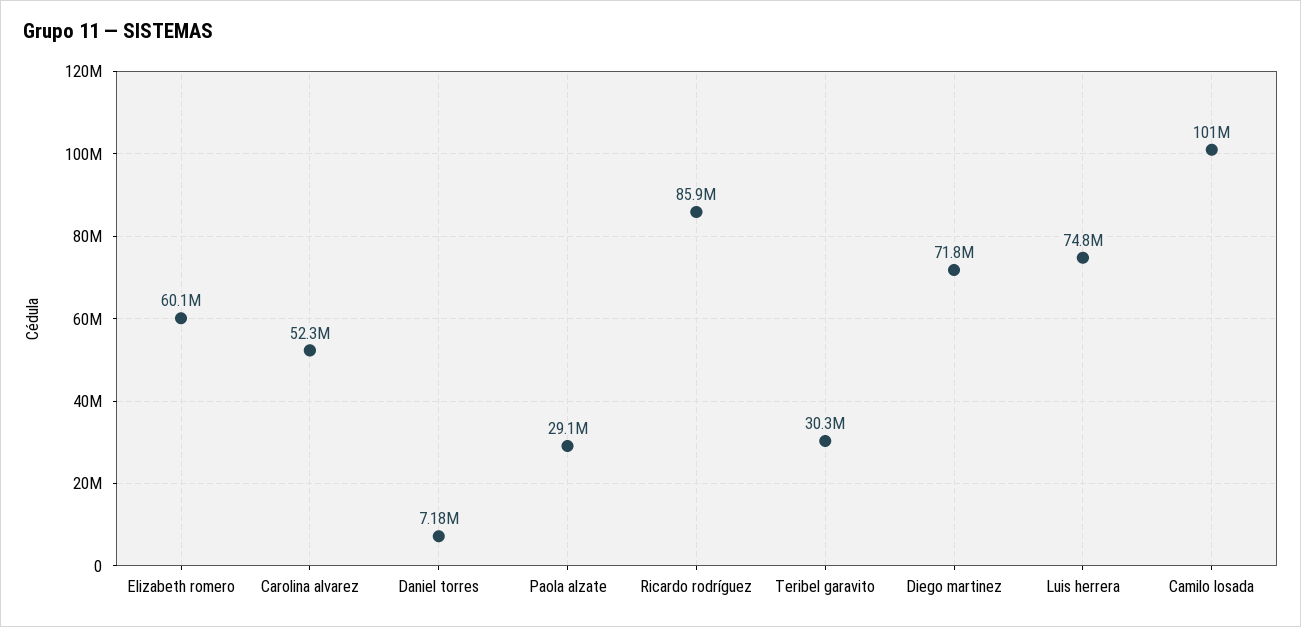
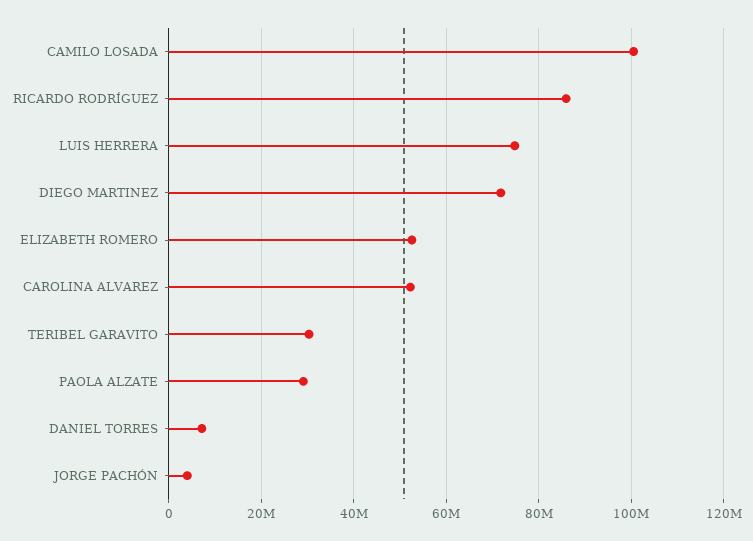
  {
-   "Elizabeth romero": 60100000,
+   "Elizabeth romero": 52000000,
    "Carolina alvarez": 52300000,
    "Daniel torres": 7180000,
    "Paola alzate": 29100000,
    "Ricardo rodríguez": 85900000,
    "Teribel garavito": 30300000,
    "Diego martinez": 71800000,
    "Luis herrera": 74800000,
-   "Camilo losada": 101000000
+   "Camilo losada": 101000000,
+   "JORGE PACHÓN": 4000000
  }

